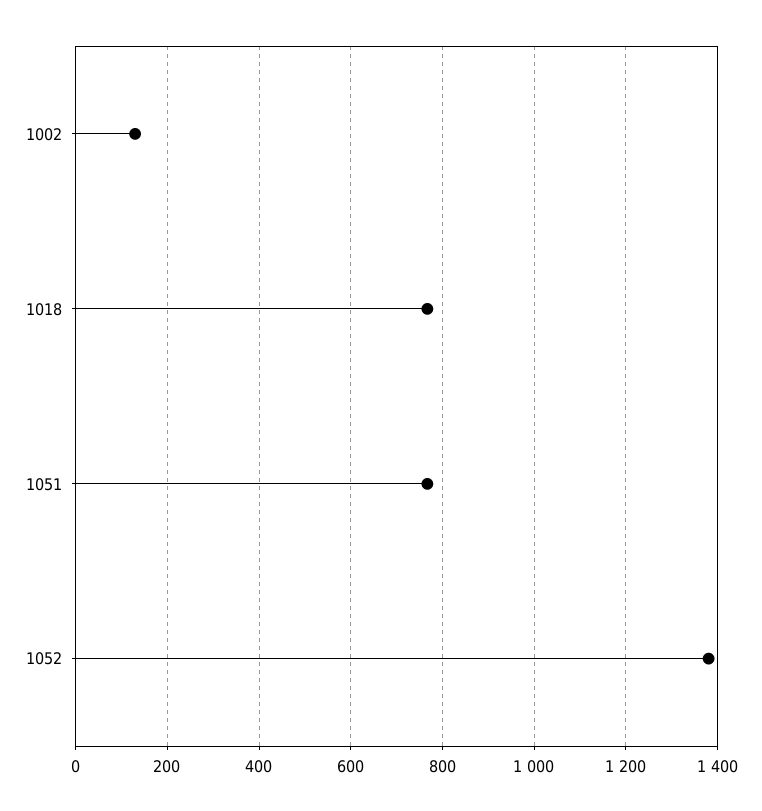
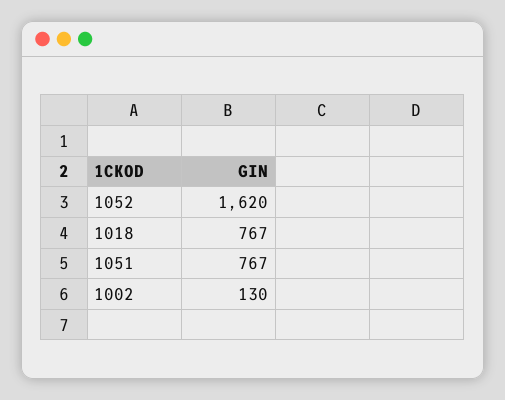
  {
    "1002": 130,
    "1018": 767,
    "1051": 767,
-   "1052": 1380
+   "1052": 1620
  }

